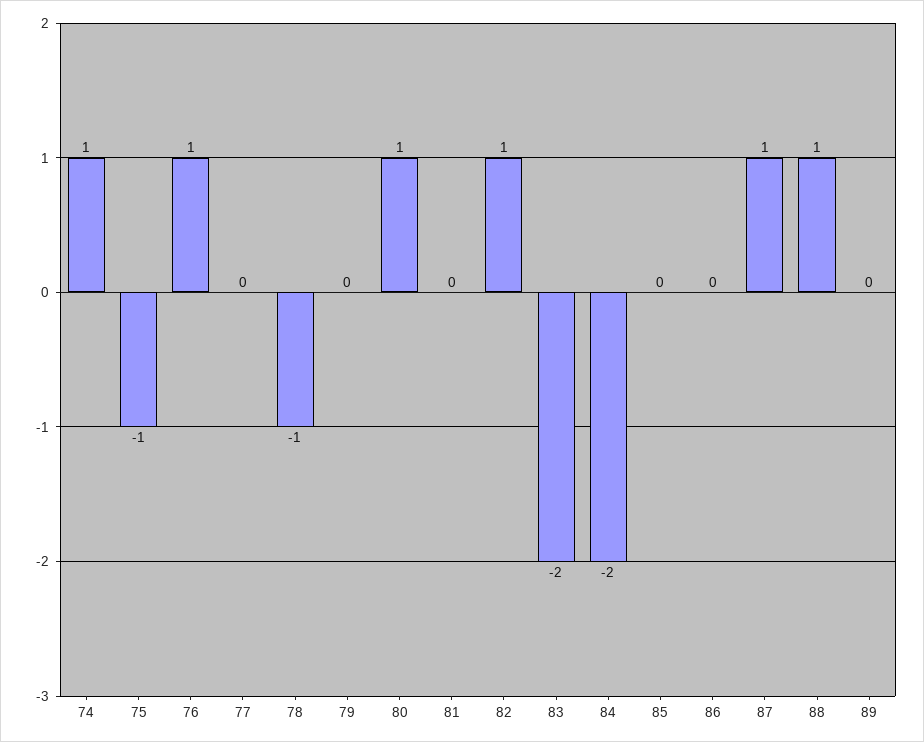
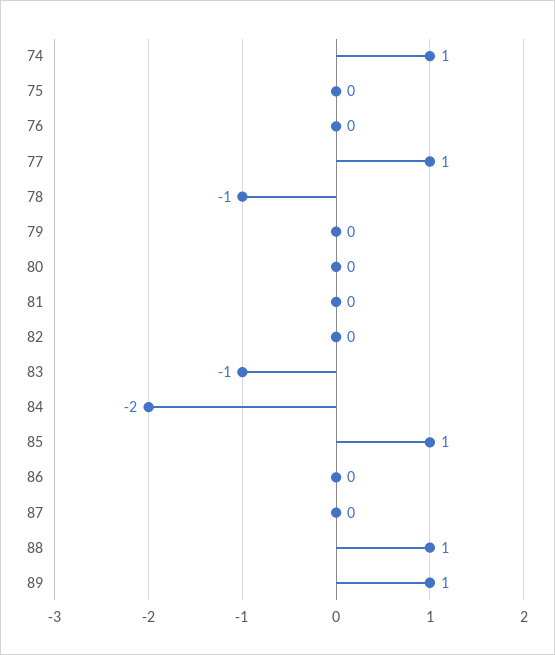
  {
    "74": 1,
-   "75": -1,
+   "75": 0,
-   "76": 1,
+   "76": 0,
-   "77": 0,
+   "77": 1,
    "78": -1,
    "79": 0,
-   "80": 1,
+   "80": 0,
    "81": 0,
-   "82": 1,
+   "82": 0,
-   "83": -2,
+   "83": -1,
    "84": -2,
-   "85": 0,
+   "85": 1,
    "86": 0,
-   "87": 1,
+   "87": 0,
    "88": 1,
-   "89": 0
+   "89": 1
  }

